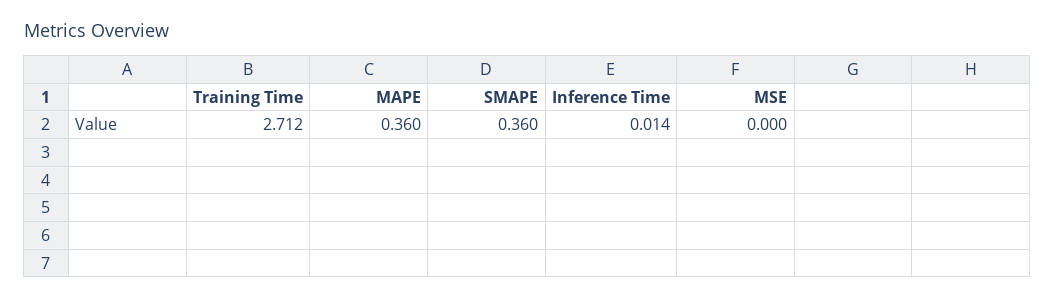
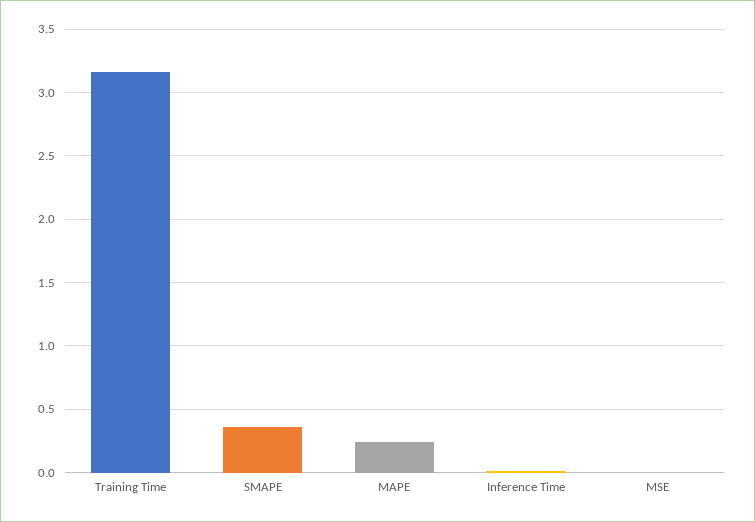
  {
-   "Training Time": 2.712,
+   "Training Time": 3.15,
-   "MAPE": 0.36,
+   "MAPE": 0.25,
    "SMAPE": 0.36,
    "Inference Time": 0.014,
    "MSE": 0
  }

